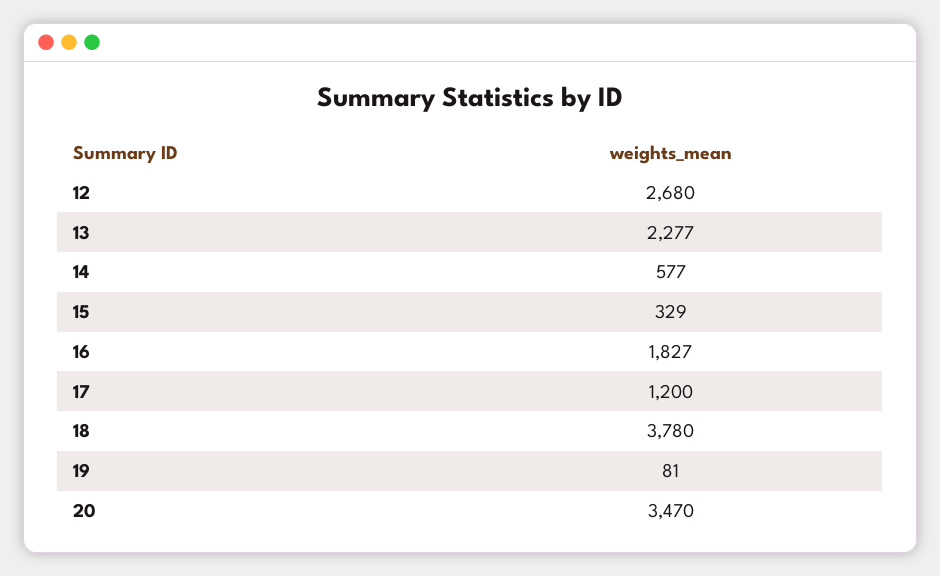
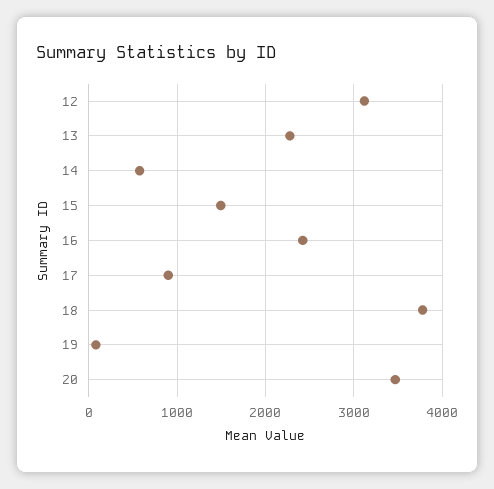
  {
-   "12": 2680,
+   "12": 3100,
    "13": 2277,
    "14": 577,
-   "15": 329,
+   "15": 1500,
-   "16": 1827,
+   "16": 2400,
-   "17": 1200,
+   "17": 900,
    "18": 3780,
    "19": 81,
    "20": 3470
  }

